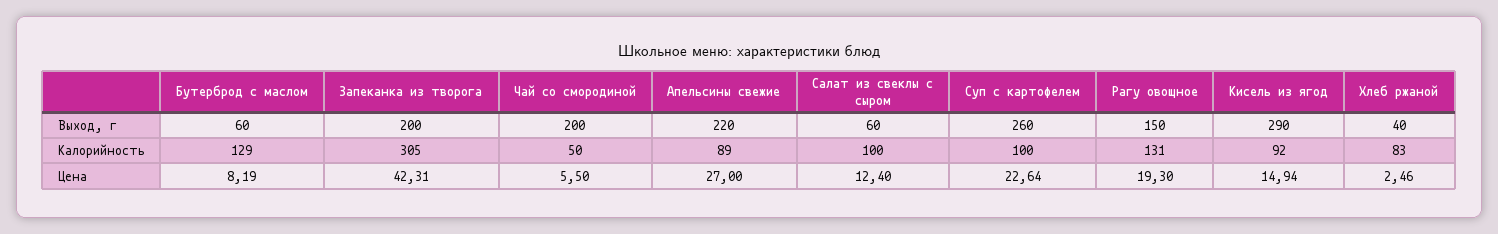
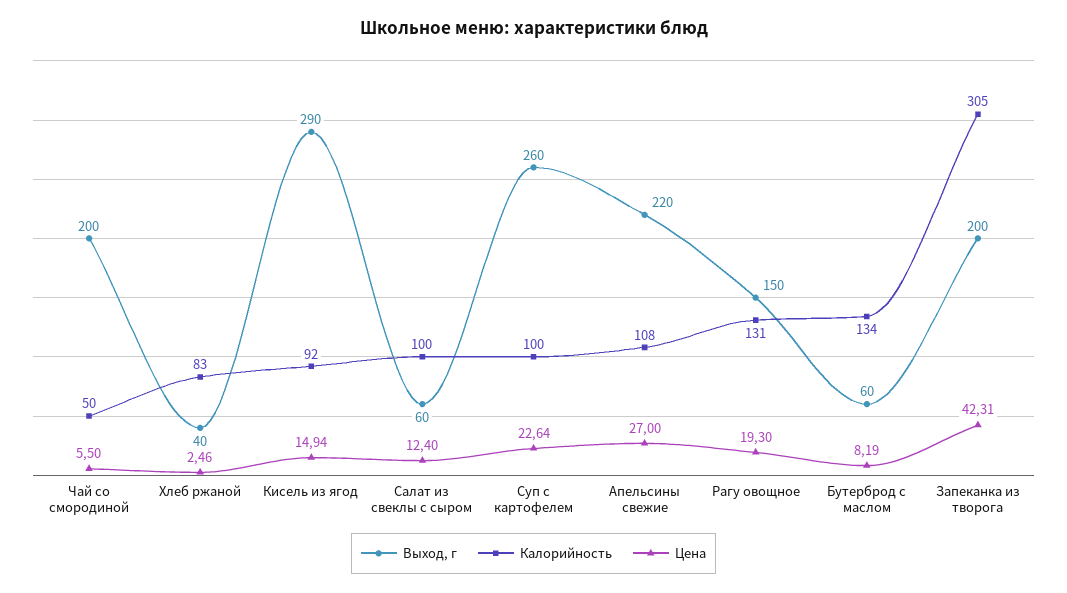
  {
    "Выход, г": {
      "Бутерброд с маслом": 60,
      "Запеканка из творога": 200,
      "Чай со смородиной": 200,
      "Апельсины свежие": 220,
      "Салат из свеклы с сыром": 60,
      "Суп с картофелем": 260,
      "Рагу овощное": 150,
      "Кисель из ягод": 290,
      "Хлеб ржаной": 40
    },
    "Калорийность": {
-     "Бутерброд с маслом": 129,
+     "Бутерброд с маслом": 134,
      "Запеканка из творога": 305,
      "Чай со смородиной": 50,
-     "Апельсины свежие": 89,
+     "Апельсины свежие": 108,
      "Салат из свеклы с сыром": 100,
      "Суп с картофелем": 100,
      "Рагу овощное": 131,
      "Кисель из ягод": 92,
      "Хлеб ржаной": 83
    },
    "Цена": {
      "Бутерброд с маслом": 8.19,
      "Запеканка из творога": 42.31,
      "Чай со смородиной": 5.5,
      "Апельсины свежие": 27,
      "Салат из свеклы с сыром": 12.4,
      "Суп с картофелем": 22.64,
      "Рагу овощное": 19.3,
      "Кисель из ягод": 14.94,
      "Хлеб ржаной": 2.46
    }
  }

